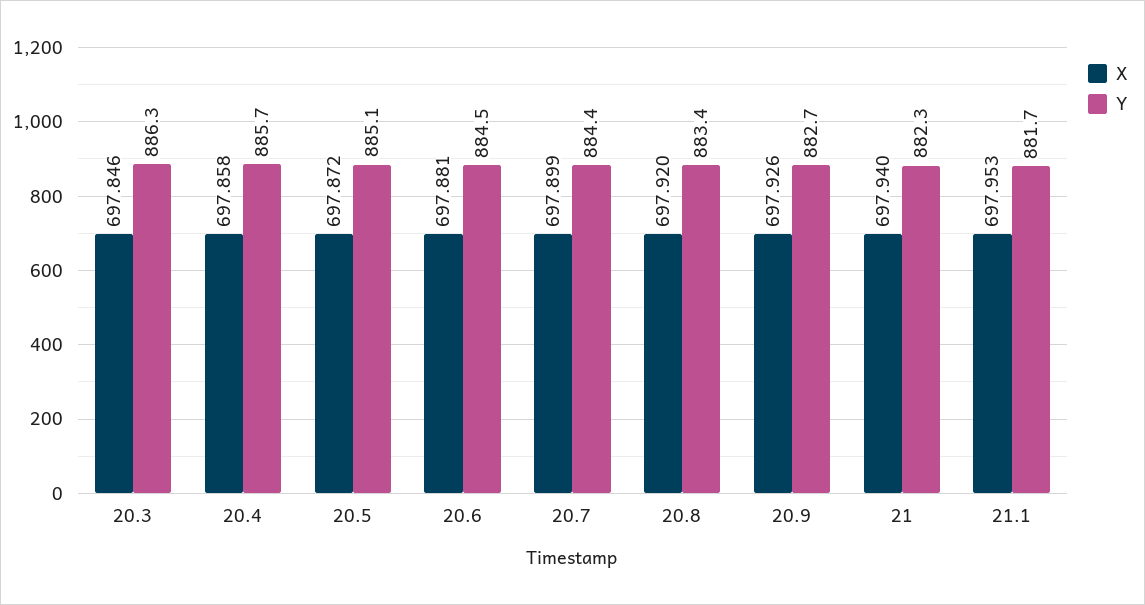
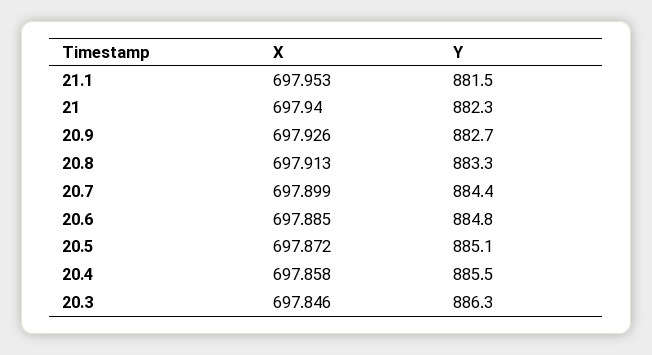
  {
    "X": {
      "20.3": 697.846,
      "20.4": 697.858,
      "20.5": 697.872,
-     "20.6": 697.881,
+     "20.6": 697.885,
      "20.7": 697.899,
-     "20.8": 697.92,
+     "20.8": 697.913,
      "20.9": 697.926,
      "21": 697.94,
      "21.1": 697.953
    },
    "Y": {
      "20.3": 886.3,
-     "20.4": 885.7,
+     "20.4": 885.5,
      "20.5": 885.1,
-     "20.6": 884.5,
+     "20.6": 884.8,
      "20.7": 884.4,
-     "20.8": 883.4,
+     "20.8": 883.3,
      "20.9": 882.7,
      "21": 882.3,
-     "21.1": 881.7
+     "21.1": 881.5
    }
  }

